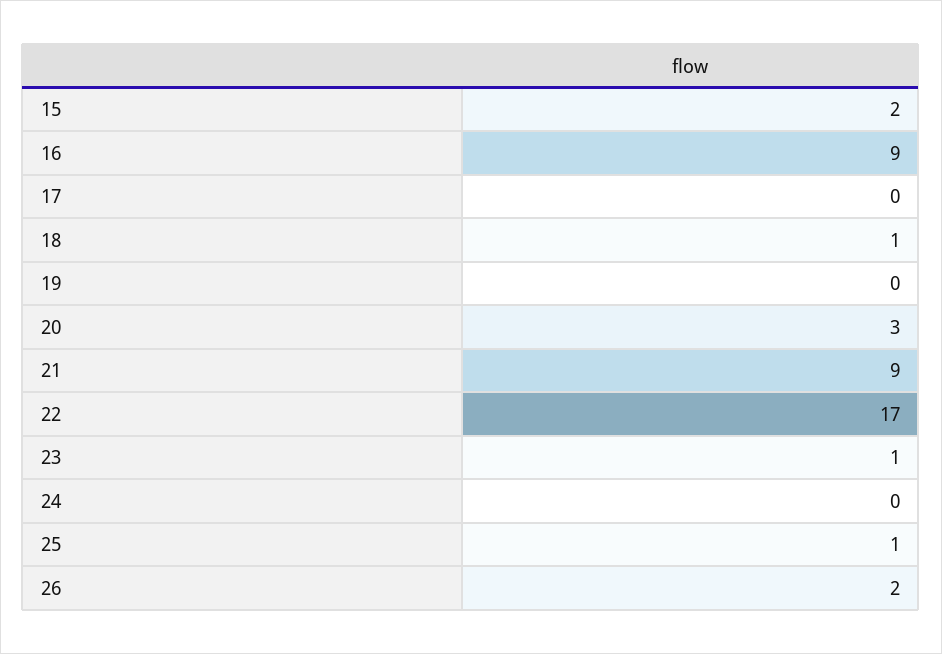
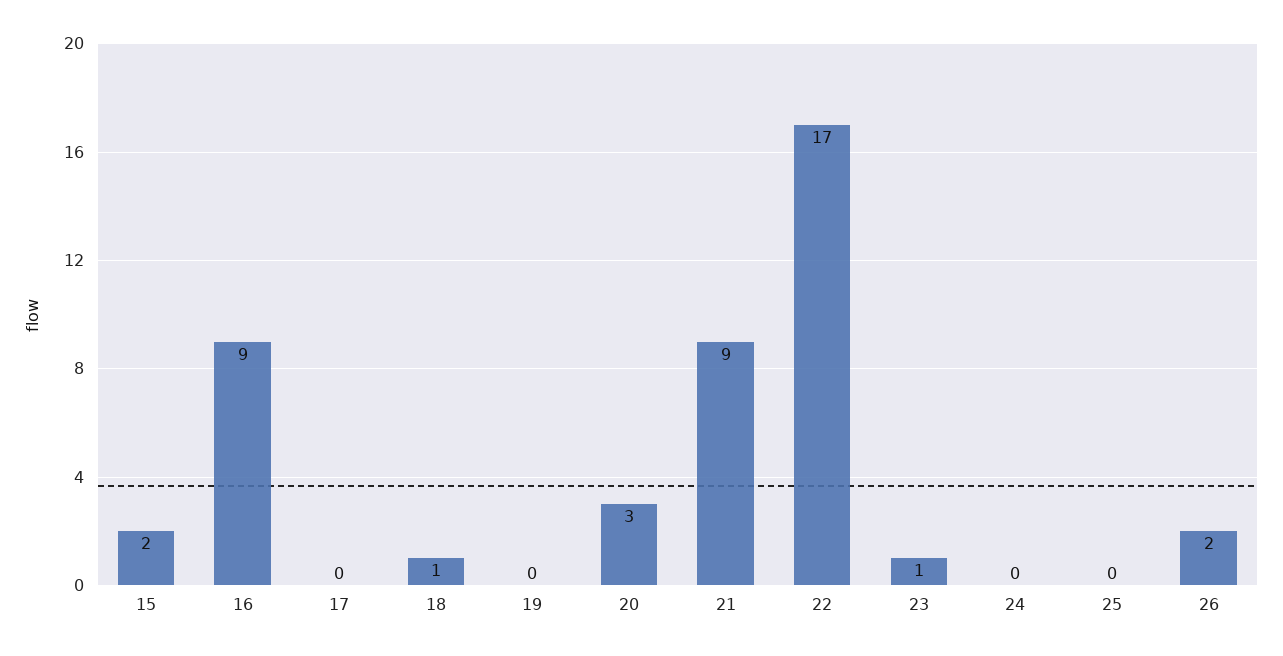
  {
    "15": 2,
    "16": 9,
    "17": 0,
    "18": 1,
    "19": 0,
    "20": 3,
    "21": 9,
    "22": 17,
    "23": 1,
    "24": 0,
-   "25": 1,
+   "25": 0,
    "26": 2
  }

